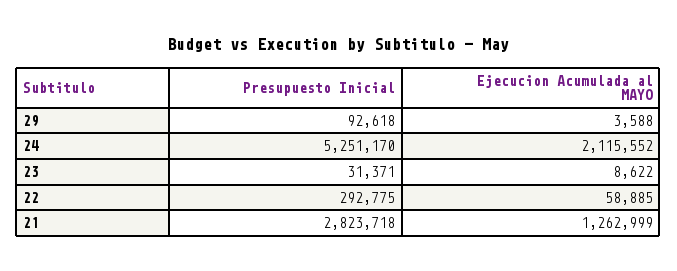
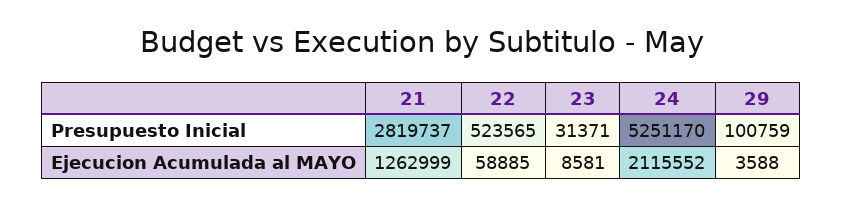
  {
    "Presupuesto Inicial": {
-     "29": 92618,
+     "29": 100759,
      "24": 5251170,
      "23": 31371,
-     "22": 292775,
+     "22": 523565,
-     "21": 2823718
+     "21": 2819737
    },
    "Ejecucion Acumulada al MAYO": {
      "29": 3588,
      "24": 2115552,
-     "23": 8622,
+     "23": 8581,
      "22": 58885,
      "21": 1262999
    }
  }

